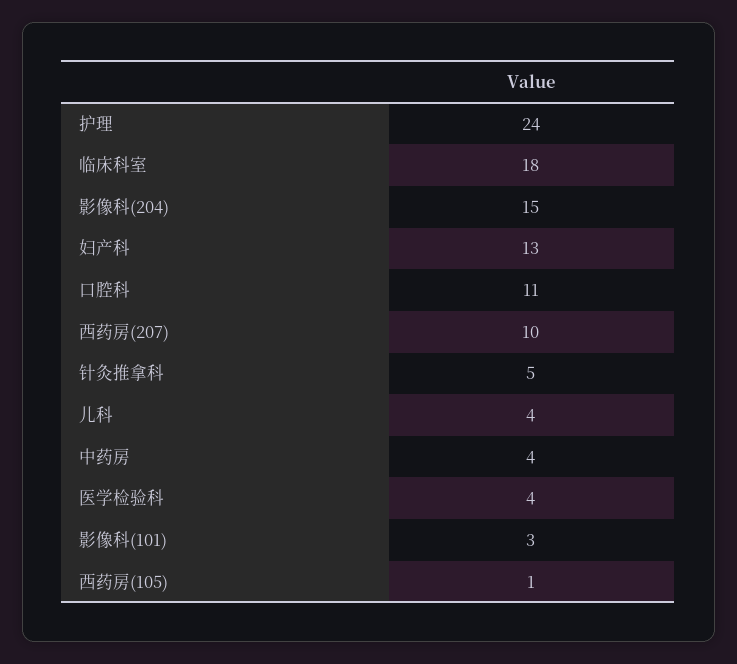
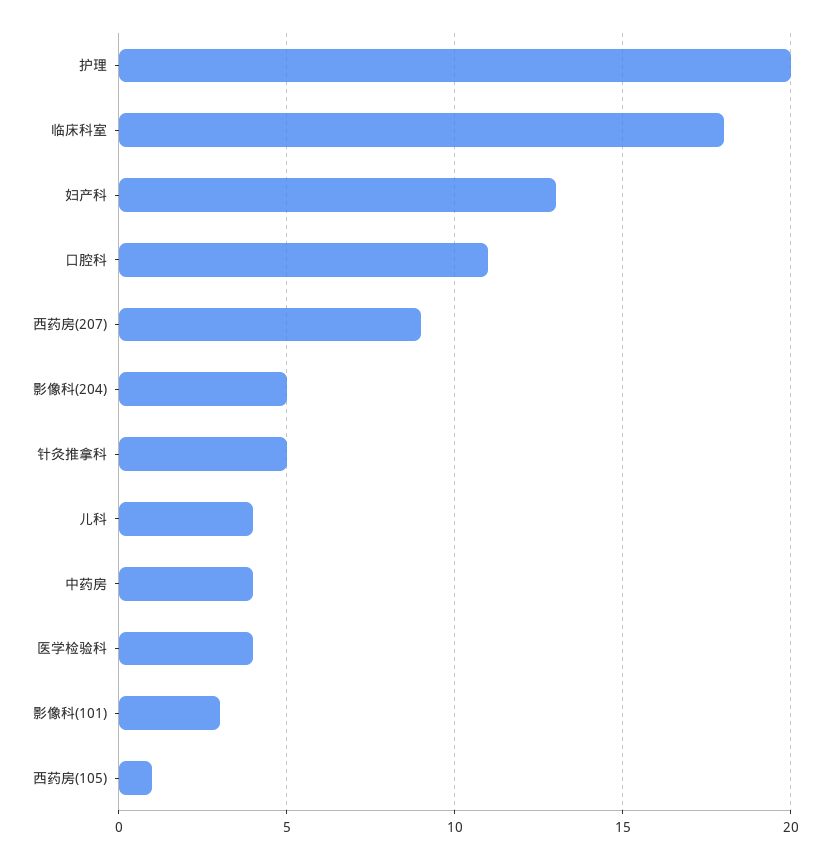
  {
-   "护理": 24,
+   "护理": 20,
    "临床科室": 18,
-   "影像科(204)": 15,
+   "影像科(204)": 5,
    "妇产科": 13,
    "口腔科": 11,
-   "西药房(207)": 10,
+   "西药房(207)": 9,
    "针灸推拿科": 5,
    "儿科": 4,
    "中药房": 4,
    "医学检验科": 4,
    "影像科(101)": 3,
    "西药房(105)": 1
  }

